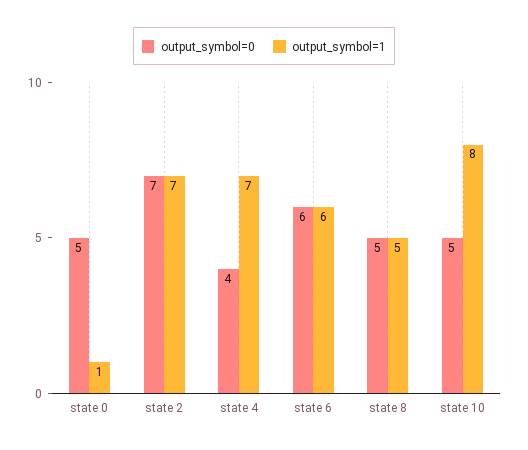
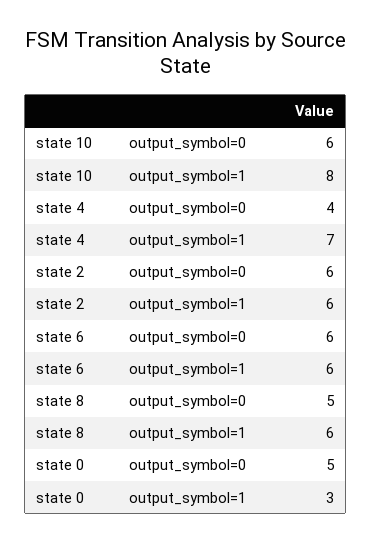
  {
    "output_symbol=0": {
      "state 0": 5,
-     "state 2": 7,
+     "state 2": 6,
      "state 4": 4,
      "state 6": 6,
      "state 8": 5,
-     "state 10": 5
+     "state 10": 6
    },
    "output_symbol=1": {
-     "state 0": 1,
+     "state 0": 3,
-     "state 2": 7,
+     "state 2": 6,
      "state 4": 7,
      "state 6": 6,
-     "state 8": 5,
+     "state 8": 6,
      "state 10": 8
    }
  }

